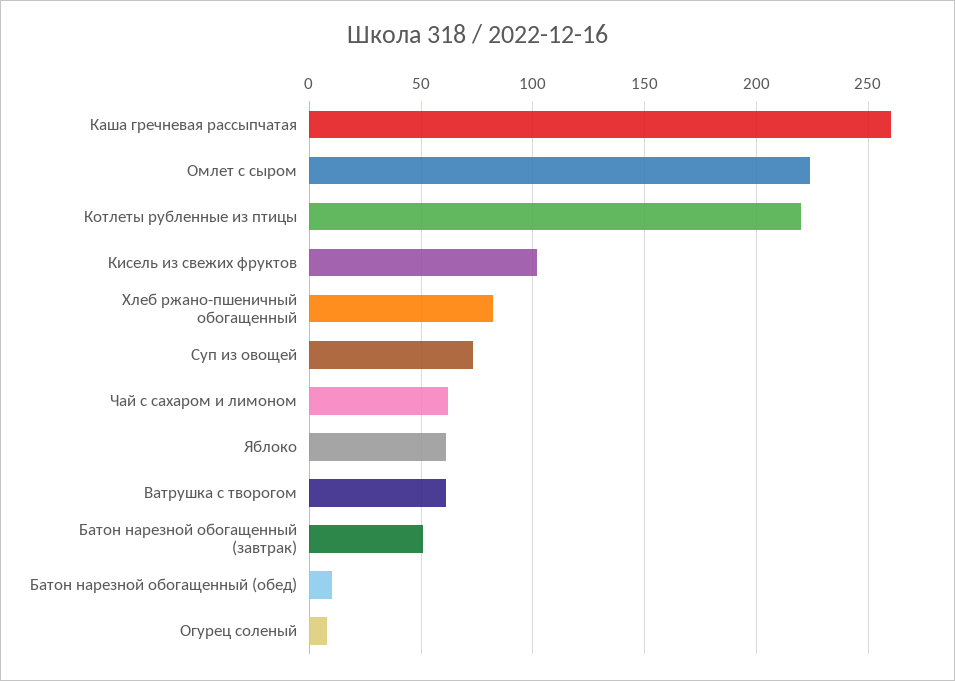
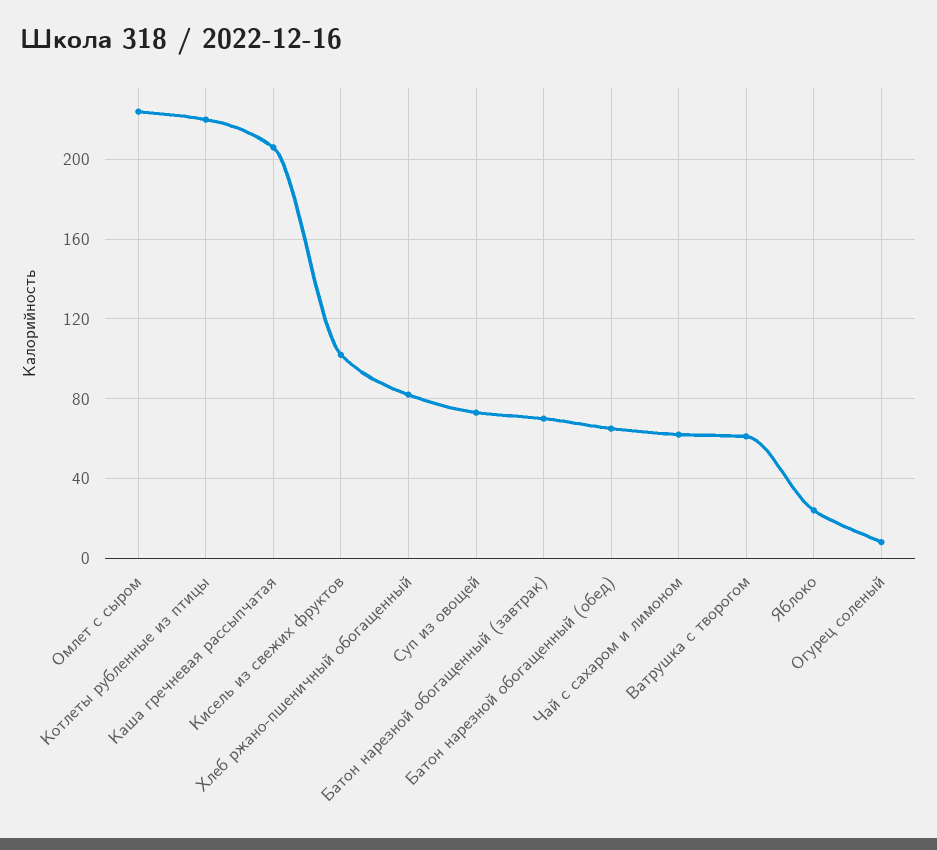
  {
-   "Каша гречневая рассыпчатая": 260,
+   "Каша гречневая рассыпчатая": 205,
    "Омлет с сыром": 225,
    "Котлеты рубленные из птицы": 220,
    "Кисель из свежих фруктов": 100,
    "Хлеб ржано-пшеничный обогащенный": 80,
    "Суп из овощей": 75,
    "Чай с сахаром и лимоном": 60,
-   "Яблоко": 60,
+   "Яблоко": 25,
    "Ватрушка с творогом": 60,
-   "Батон нарезной обогащенный (завтрак)": 50,
+   "Батон нарезной обогащенный (завтрак)": 70,
-   "Батон нарезной обогащенный (обед)": 10,
+   "Батон нарезной обогащенный (обед)": 65,
    "Огурец соленый": 10
  }

